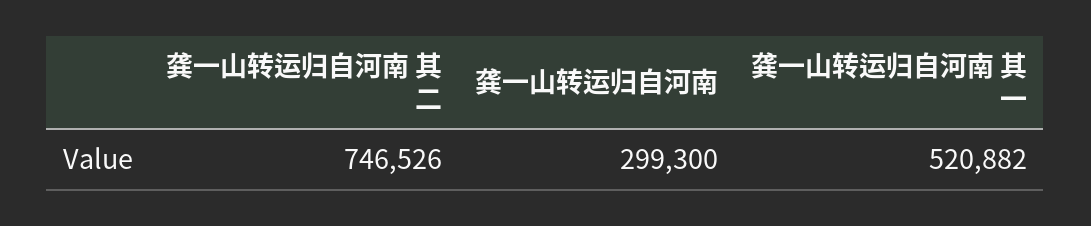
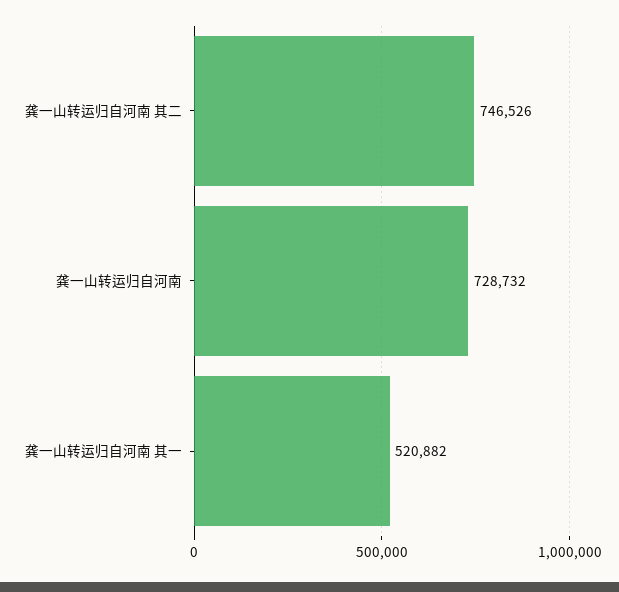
  {
    "龚一山转运归自河南 其二": 746526,
-   "龚一山转运归自河南": 299300,
+   "龚一山转运归自河南": 728732,
    "龚一山转运归自河南 其一": 520882
  }

